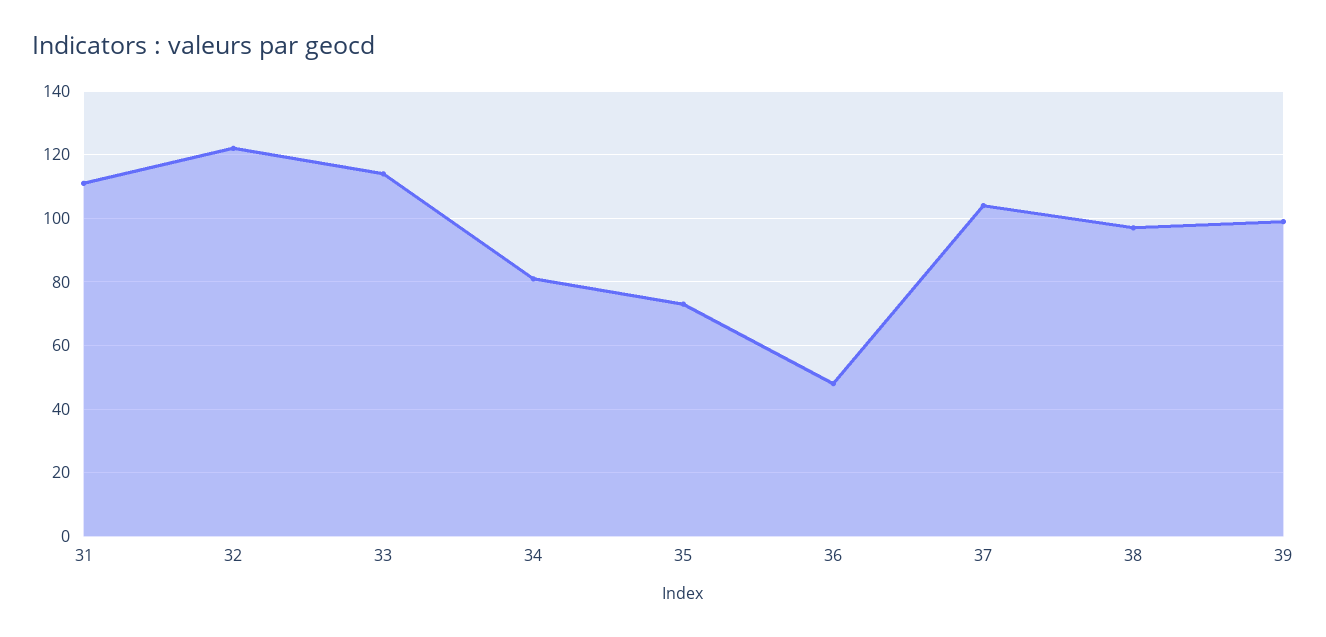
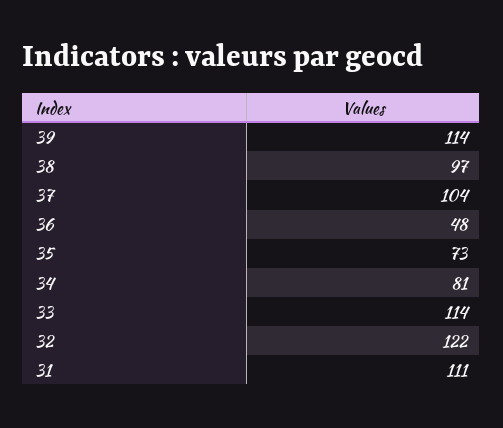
  {
    "31": 111,
    "32": 122,
    "33": 114,
    "34": 81,
    "35": 73,
    "36": 48,
    "37": 104,
    "38": 97,
-   "39": 100
+   "39": 114
  }

